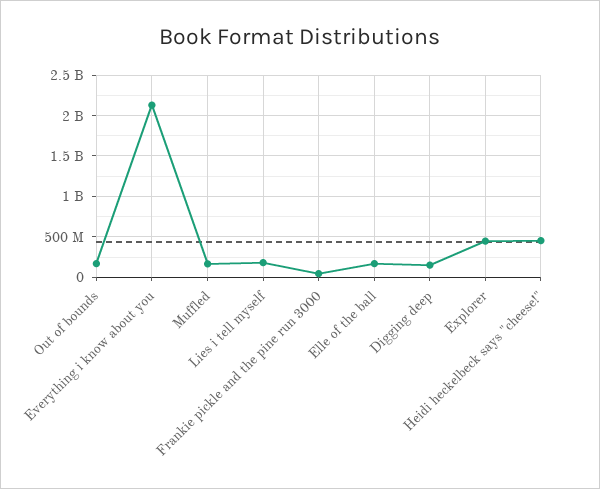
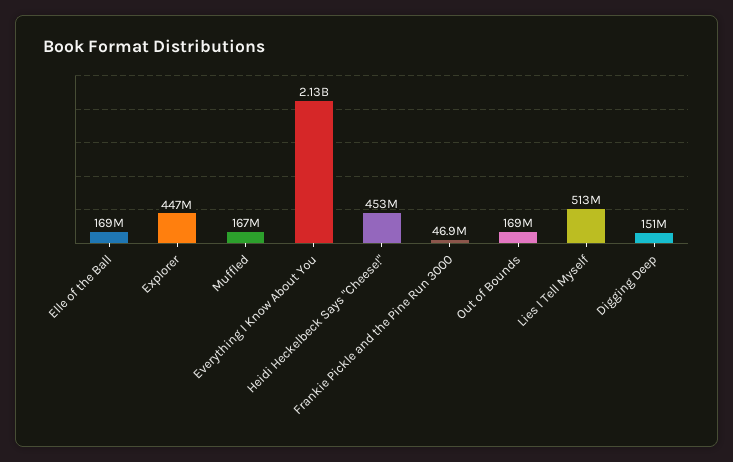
  {
    "Out of bounds": 169000000,
    "Everything i know about you": 2130000000,
    "Muffled": 167000000,
-   "Lies i tell myself": 200000000,
+   "Lies i tell myself": 513000000,
    "Frankie pickle and the pine run 3000": 46900000,
    "Elle of the ball": 169000000,
    "Digging deep": 151000000,
    "Explorer": 447000000,
    "Heidi heckelbeck says \"cheese!\"": 453000000
  }

